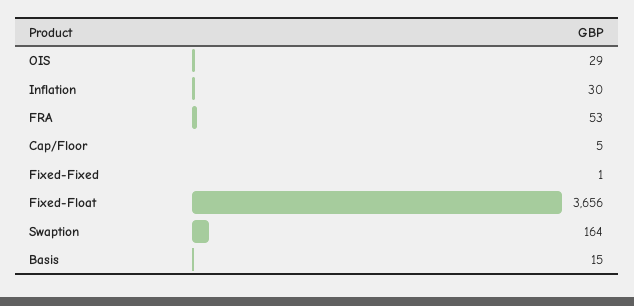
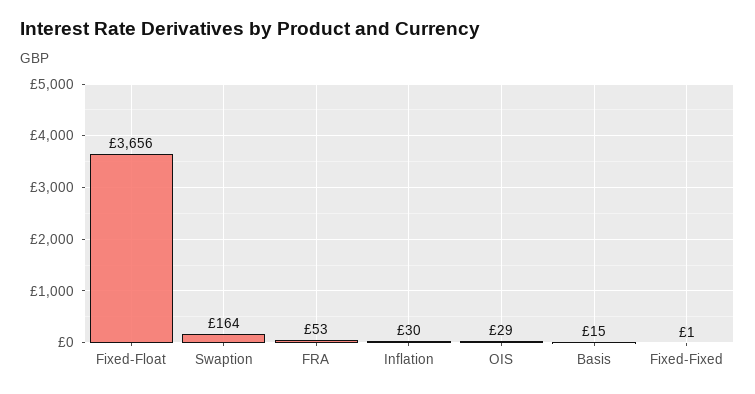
  {
    "OIS": 29,
    "Inflation": 30,
    "FRA": 53,
-   "Cap/Floor": 5,
    "Fixed-Fixed": 1,
    "Fixed-Float": 3656,
    "Swaption": 164,
    "Basis": 15
  }

